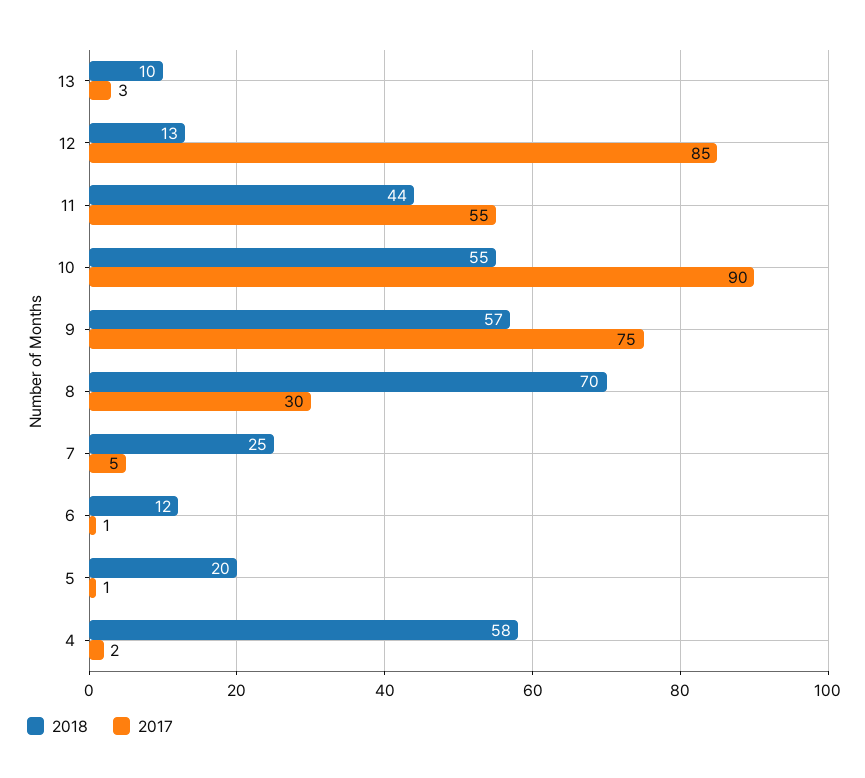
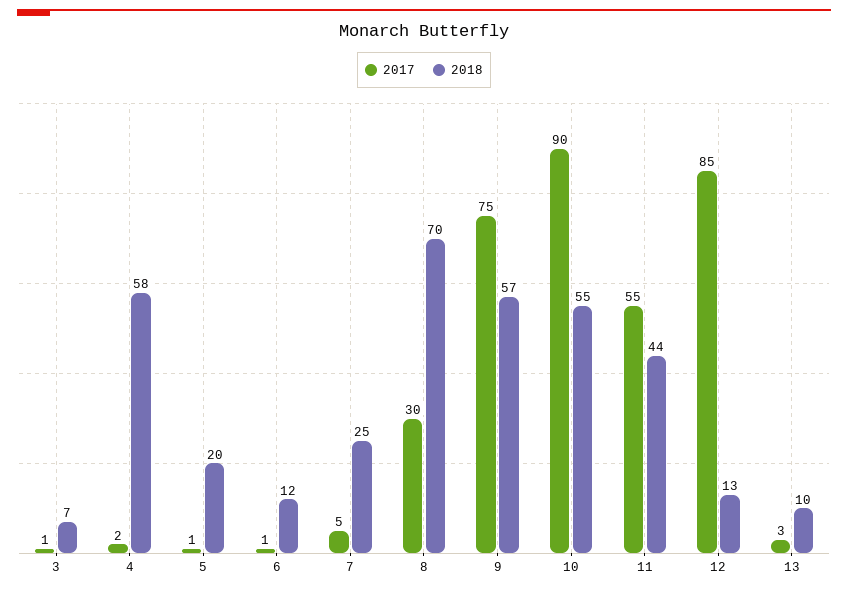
  {
    "2018": {
      "13": 10,
      "12": 13,
      "11": 44,
      "10": 55,
      "9": 57,
      "8": 70,
      "7": 25,
      "6": 12,
      "5": 20,
-     "4": 58
+     "4": 58,
+     "3": 7
    },
    "2017": {
      "13": 3,
      "12": 85,
      "11": 55,
      "10": 90,
      "9": 75,
      "8": 30,
      "7": 5,
      "6": 1,
      "5": 1,
-     "4": 2
+     "4": 2,
+     "3": 1
    }
  }

